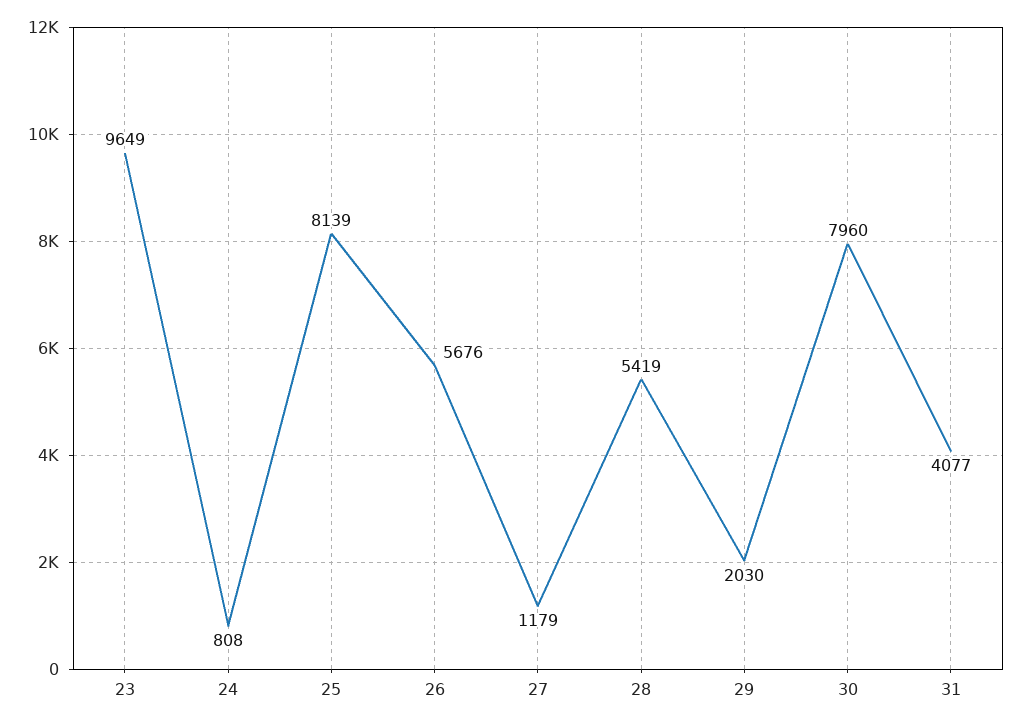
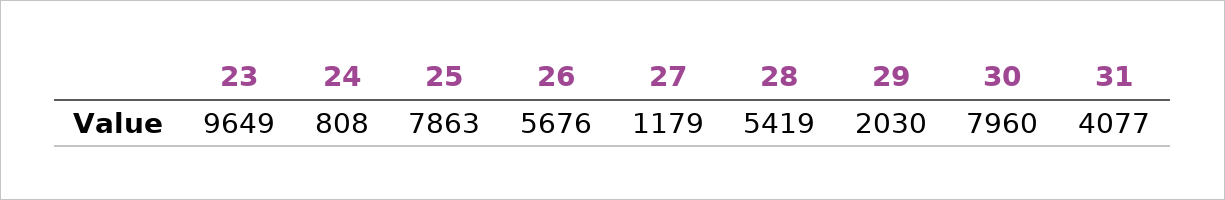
  {
    "23": 9649,
    "24": 808,
-   "25": 8139,
+   "25": 7863,
    "26": 5676,
    "27": 1179,
    "28": 5419,
    "29": 2030,
    "30": 7960,
    "31": 4077
  }

